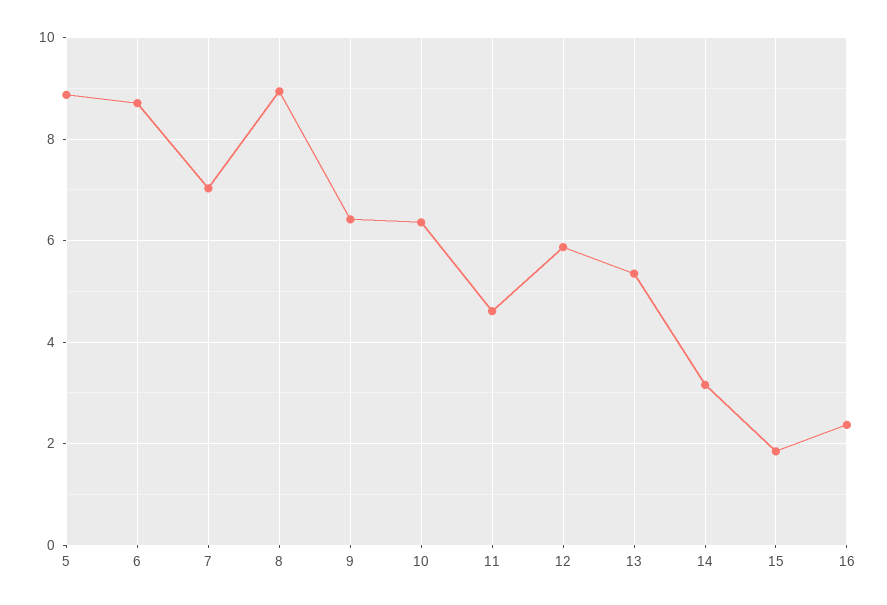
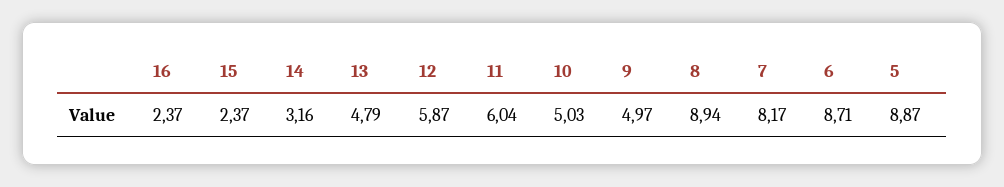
  {
    "5": 8.87,
    "6": 8.71,
-   "7": 7,
+   "7": 8.17,
    "8": 8.94,
-   "9": 6.4,
+   "9": 4.97,
-   "10": 6.4,
+   "10": 5.03,
-   "11": 4.6,
+   "11": 6.04,
    "12": 5.87,
-   "13": 5.4,
+   "13": 4.79,
    "14": 3.16,
-   "15": 1.8,
+   "15": 2.37,
    "16": 2.37
  }

